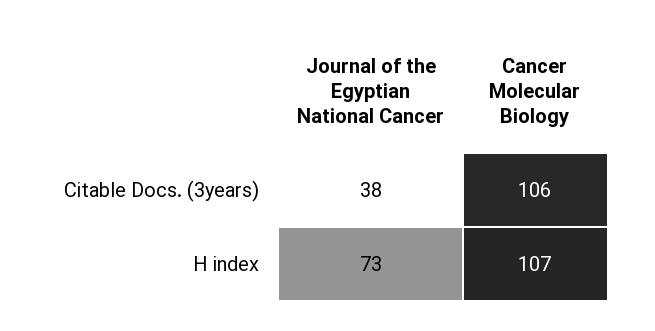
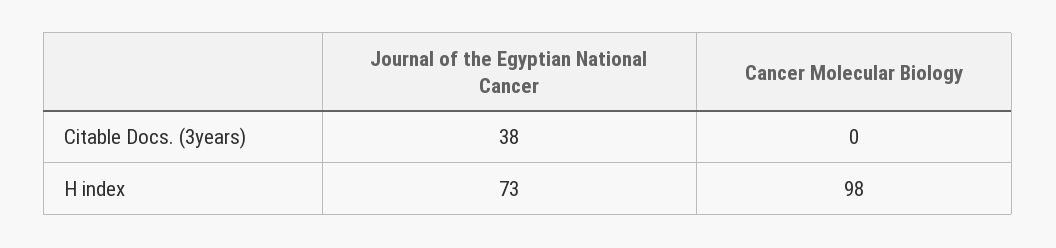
  {
    "Journal of the Egyptian National Cancer": {
      "Citable Docs. (3years)": 38,
      "H index": 73
    },
    "Cancer Molecular Biology": {
-     "Citable Docs. (3years)": 106,
+     "Citable Docs. (3years)": 0,
-     "H index": 107
+     "H index": 98
    }
  }

